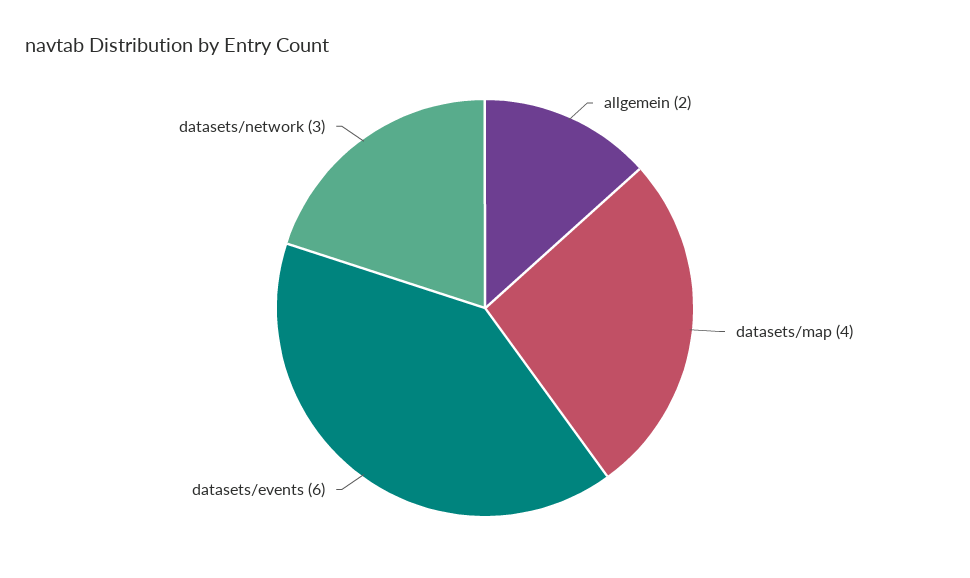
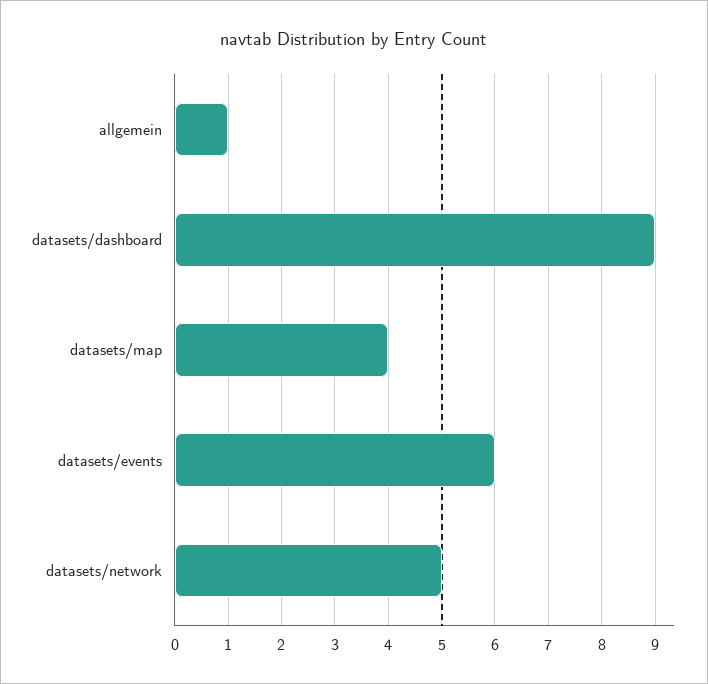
  {
-   "allgemein": 2,
+   "allgemein": 1,
    "datasets/map": 4,
    "datasets/events": 6,
-   "datasets/network": 3
+   "datasets/network": 5,
+   "datasets/dashboard": 9
  }

